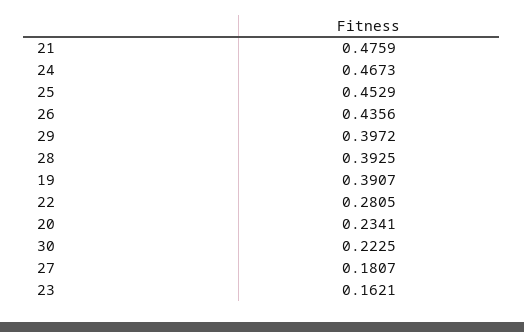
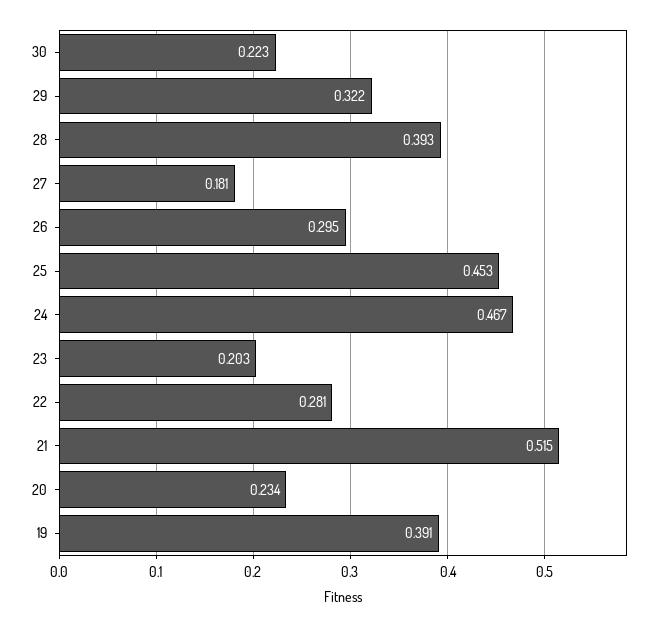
  {
-   "21": 0.4759,
+   "21": 0.515,
    "24": 0.4673,
    "25": 0.4529,
-   "26": 0.4356,
+   "26": 0.295,
-   "29": 0.3972,
+   "29": 0.322,
    "28": 0.3925,
    "19": 0.3907,
    "22": 0.2805,
    "20": 0.2341,
    "30": 0.2225,
    "27": 0.1807,
-   "23": 0.1621
+   "23": 0.203
  }

